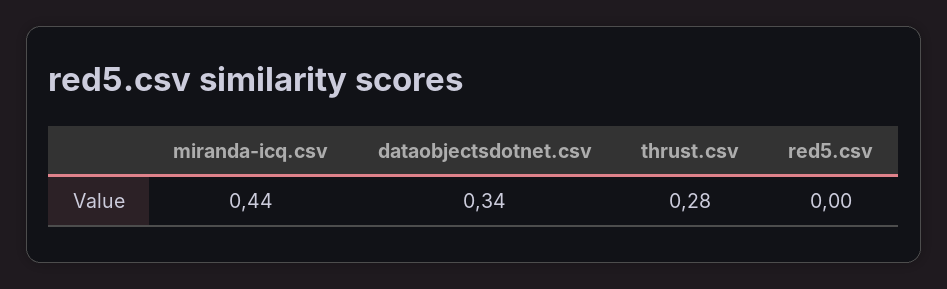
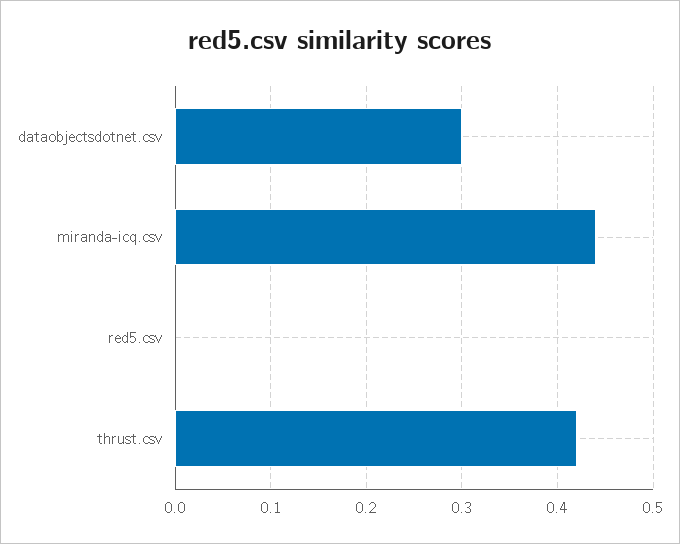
  {
    "miranda-icq.csv": 0.44,
-   "dataobjectsdotnet.csv": 0.34,
+   "dataobjectsdotnet.csv": 0.3,
-   "thrust.csv": 0.28,
+   "thrust.csv": 0.42,
    "red5.csv": 0
  }

